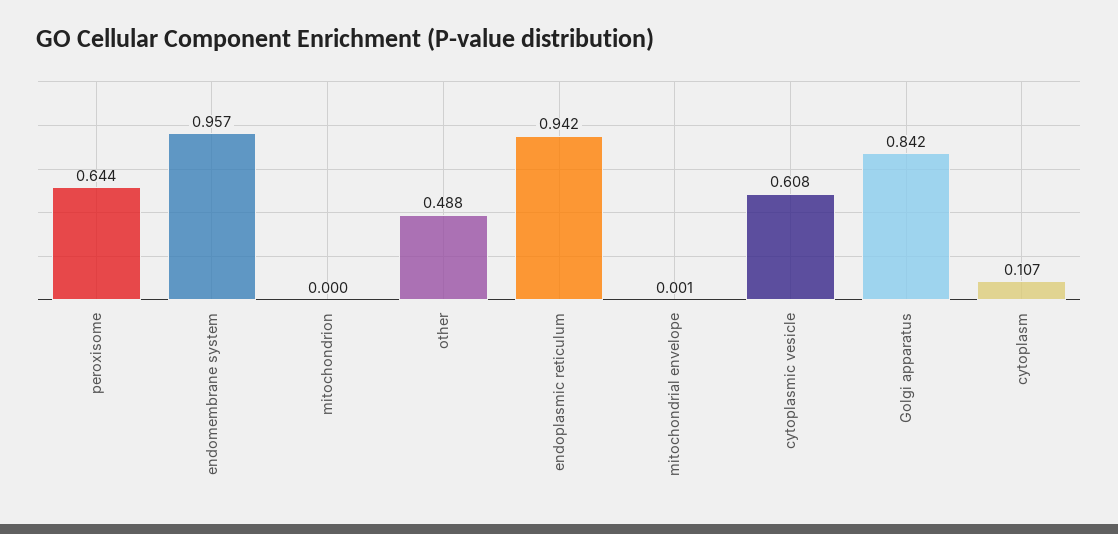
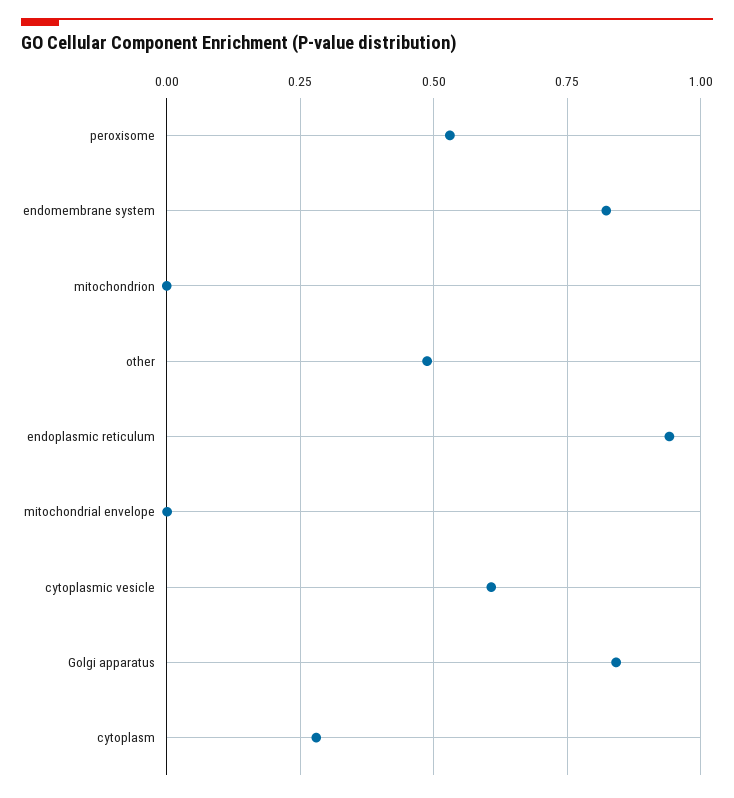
  {
-   "peroxisome": 0.644,
+   "peroxisome": 0.525,
-   "endomembrane system": 0.957,
+   "endomembrane system": 0.825,
    "mitochondrion": 0,
    "other": 0.488,
    "endoplasmic reticulum": 0.942,
    "mitochondrial envelope": 0.001,
    "cytoplasmic vesicle": 0.608,
    "Golgi apparatus": 0.842,
-   "cytoplasm": 0.107
+   "cytoplasm": 0.275
  }

